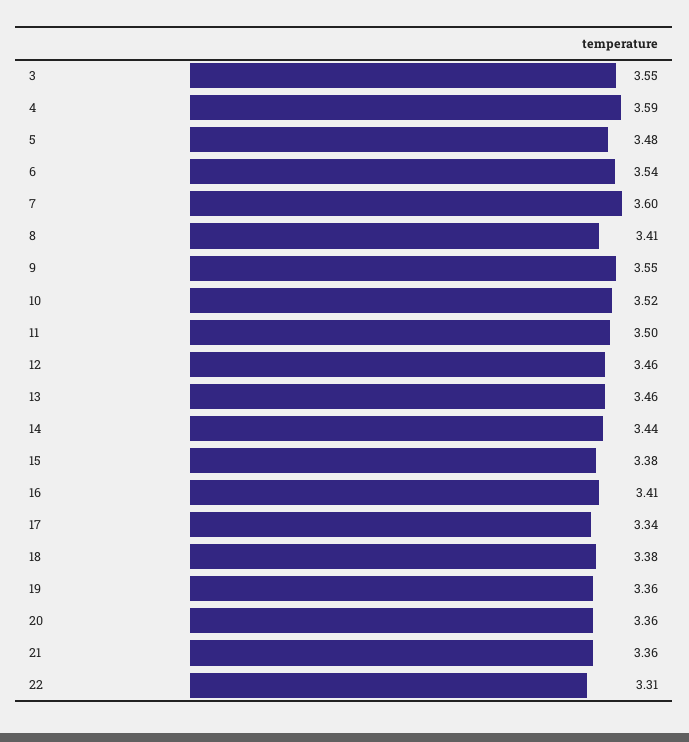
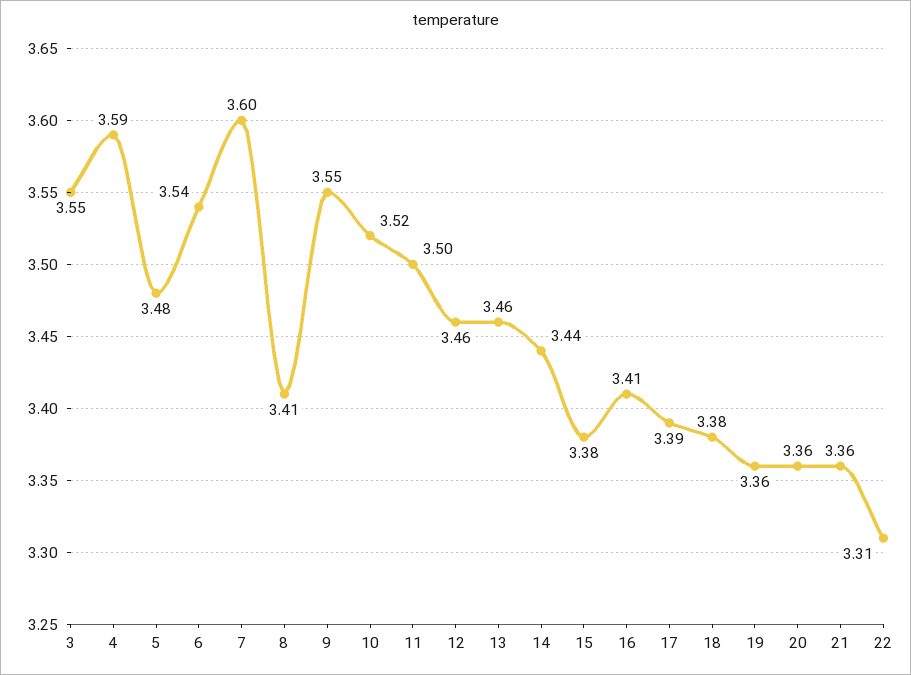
  {
    "3": 3.55,
    "4": 3.59,
    "5": 3.48,
    "6": 3.54,
    "7": 3.6,
    "8": 3.41,
    "9": 3.55,
    "10": 3.52,
    "11": 3.5,
    "12": 3.46,
    "13": 3.46,
    "14": 3.44,
    "15": 3.38,
    "16": 3.41,
-   "17": 3.34,
+   "17": 3.39,
    "18": 3.38,
    "19": 3.36,
    "20": 3.36,
    "21": 3.36,
    "22": 3.31
  }

